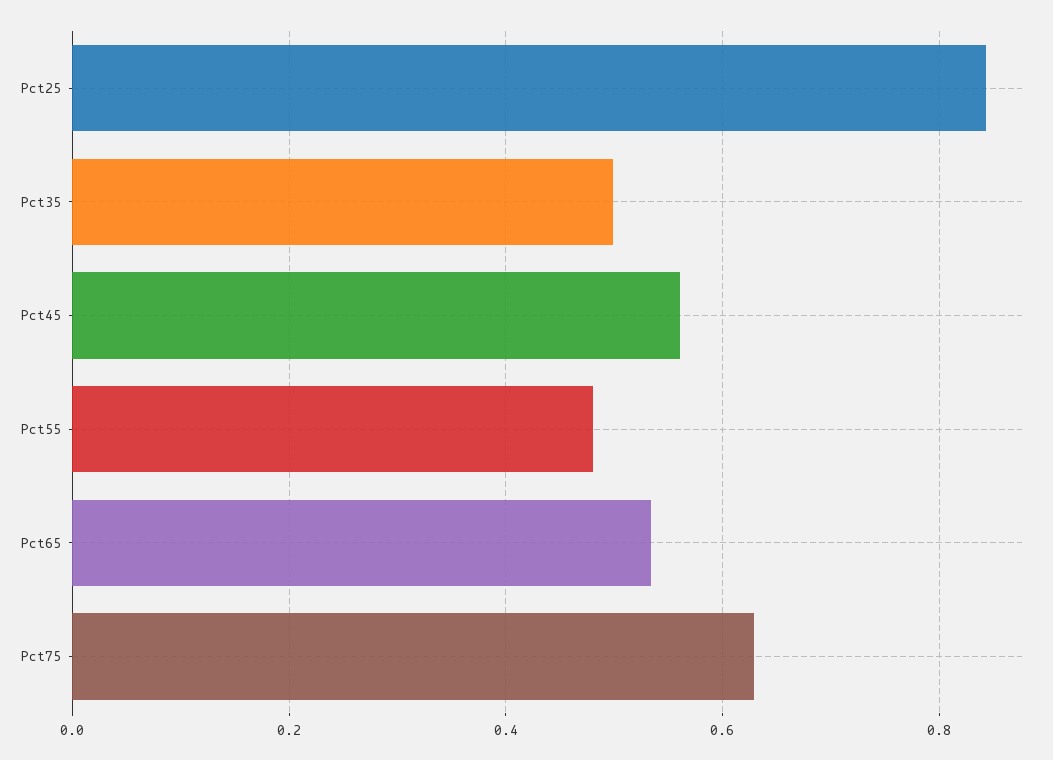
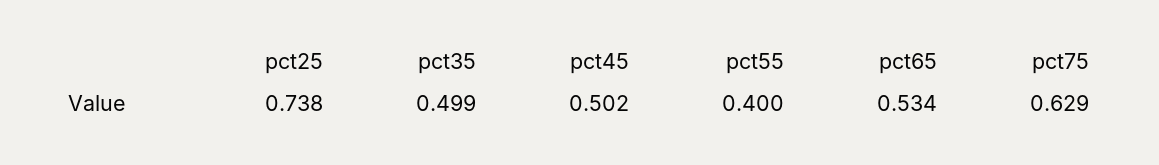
  {
-   "Pct25": 0.84,
+   "Pct25": 0.738,
    "Pct35": 0.499,
-   "Pct45": 0.56,
+   "Pct45": 0.502,
-   "Pct55": 0.48,
+   "Pct55": 0.4,
    "Pct65": 0.534,
    "Pct75": 0.629
  }

